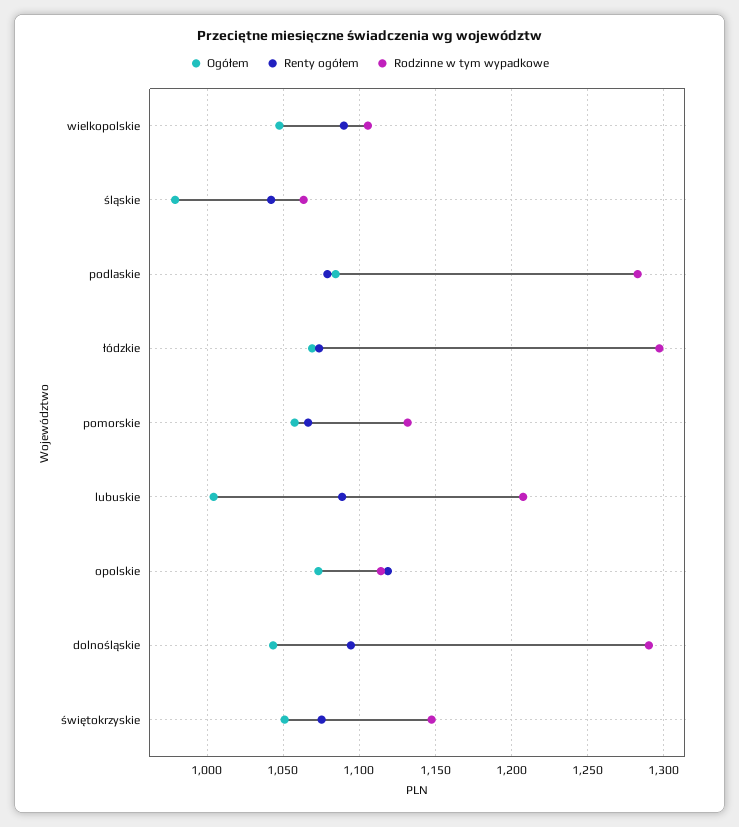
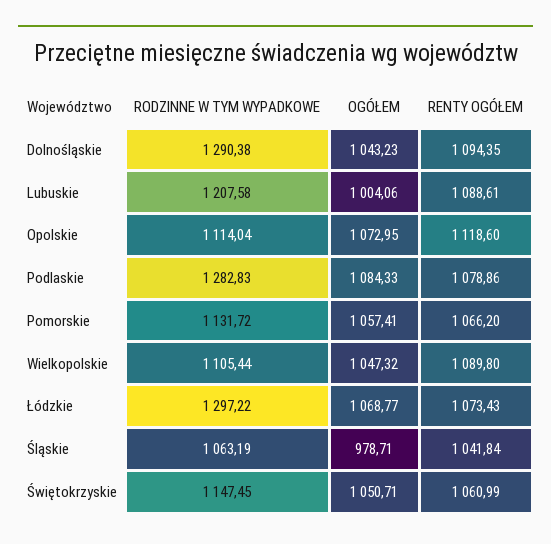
  {
    "Ogółem": {
      "wielkopolskie": 1047.32,
      "śląskie": 978.71,
      "podlaskie": 1084.33,
      "łódzkie": 1068.77,
      "pomorskie": 1057.41,
      "lubuskie": 1004.06,
      "opolskie": 1072.95,
      "dolnośląskie": 1043.23,
      "świętokrzyskie": 1050.71
    },
    "Renty ogółem": {
      "wielkopolskie": 1089.8,
      "śląskie": 1041.84,
      "podlaskie": 1078.86,
      "łódzkie": 1073.43,
      "pomorskie": 1066.2,
      "lubuskie": 1088.61,
      "opolskie": 1118.6,
      "dolnośląskie": 1094.35,
-     "świętokrzyskie": 1075
+     "świętokrzyskie": 1060.99
    },
    "Rodzinne w tym wypadkowe": {
      "wielkopolskie": 1105.44,
      "śląskie": 1063.19,
      "podlaskie": 1282.83,
      "łódzkie": 1297.22,
      "pomorskie": 1131.72,
      "lubuskie": 1207.58,
      "opolskie": 1114.04,
      "dolnośląskie": 1290.38,
      "świętokrzyskie": 1147.45
    }
  }

